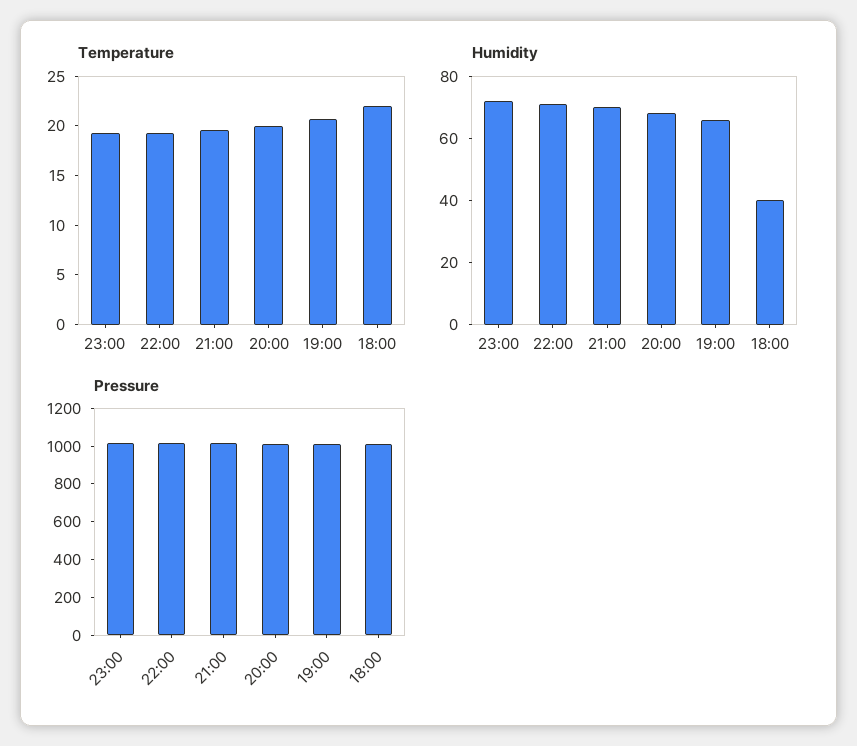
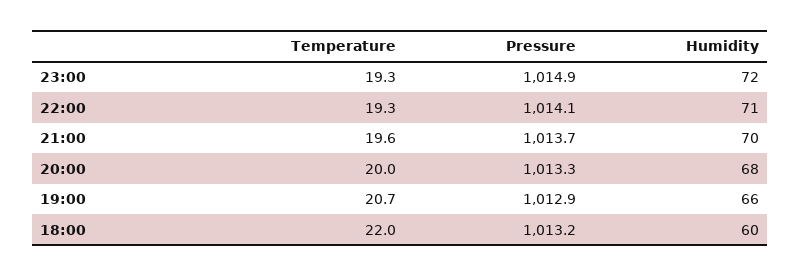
  {
    "Temperature": {
      "23:00": 19.3,
      "22:00": 19.3,
      "21:00": 19.6,
      "20:00": 20,
      "19:00": 20.7,
      "18:00": 22
    },
    "Humidity": {
      "23:00": 72,
      "22:00": 71,
      "21:00": 70,
      "20:00": 68,
      "19:00": 66,
-     "18:00": 40
+     "18:00": 60
    },
    "Pressure": {
      "23:00": 1014.9,
      "22:00": 1014.1,
      "21:00": 1013.7,
      "20:00": 1013.3,
      "19:00": 1012.9,
      "18:00": 1013.2
    }
  }

